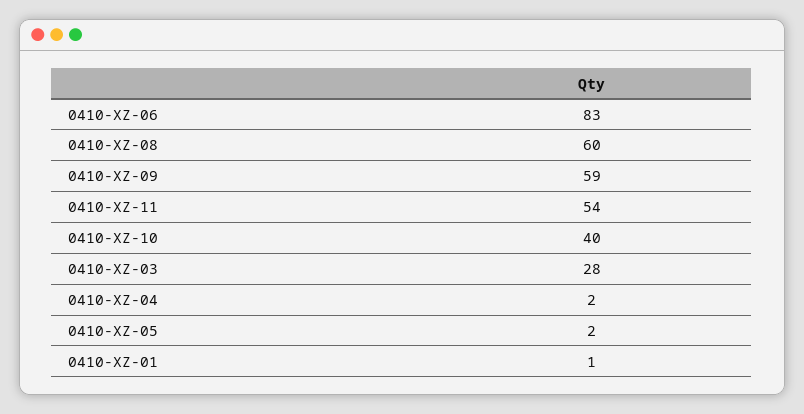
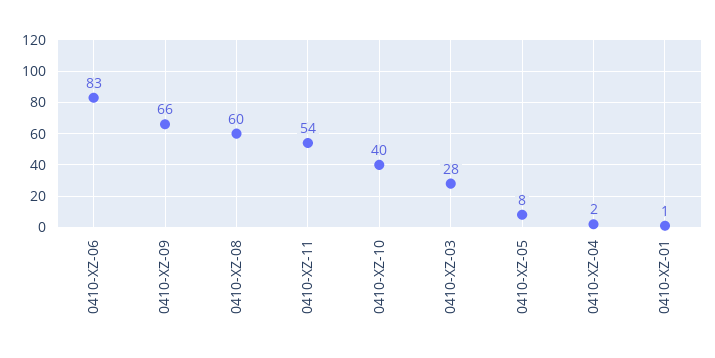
  {
    "0410-XZ-06": 83,
    "0410-XZ-08": 60,
-   "0410-XZ-09": 59,
+   "0410-XZ-09": 66,
    "0410-XZ-11": 54,
    "0410-XZ-10": 40,
    "0410-XZ-03": 28,
    "0410-XZ-04": 2,
-   "0410-XZ-05": 2,
+   "0410-XZ-05": 8,
    "0410-XZ-01": 1
  }

